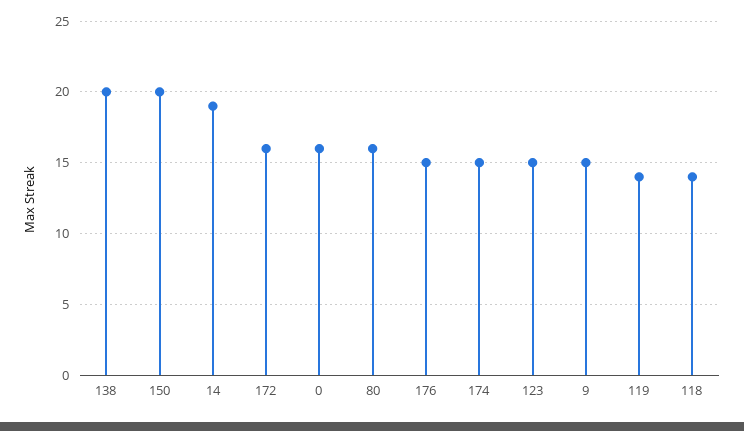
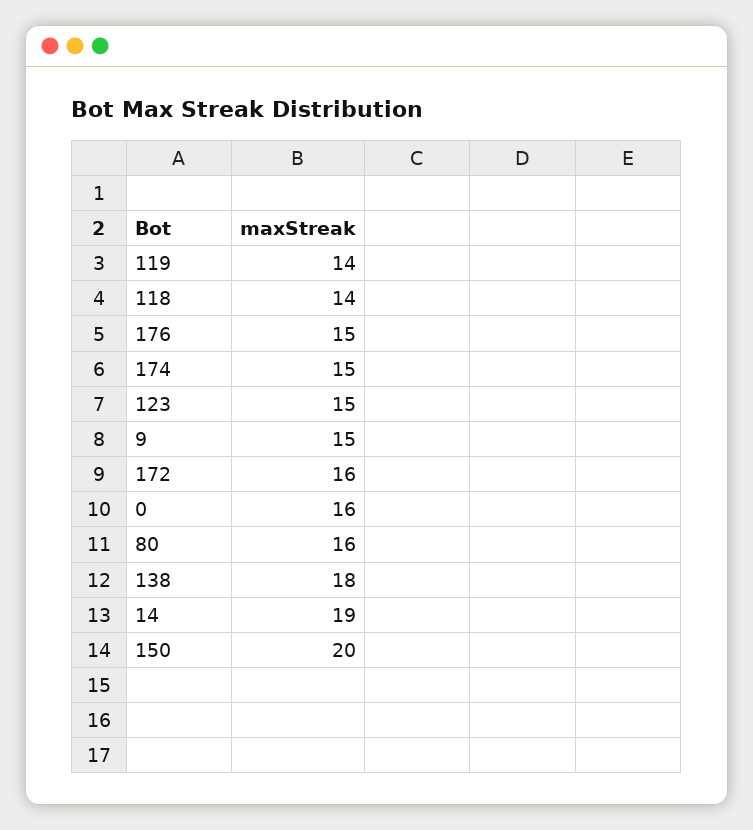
  {
-   "138": 20,
+   "138": 18,
    "150": 20,
    "14": 19,
    "172": 16,
    "0": 16,
    "80": 16,
    "176": 15,
    "174": 15,
    "123": 15,
    "9": 15,
    "119": 14,
    "118": 14
  }

